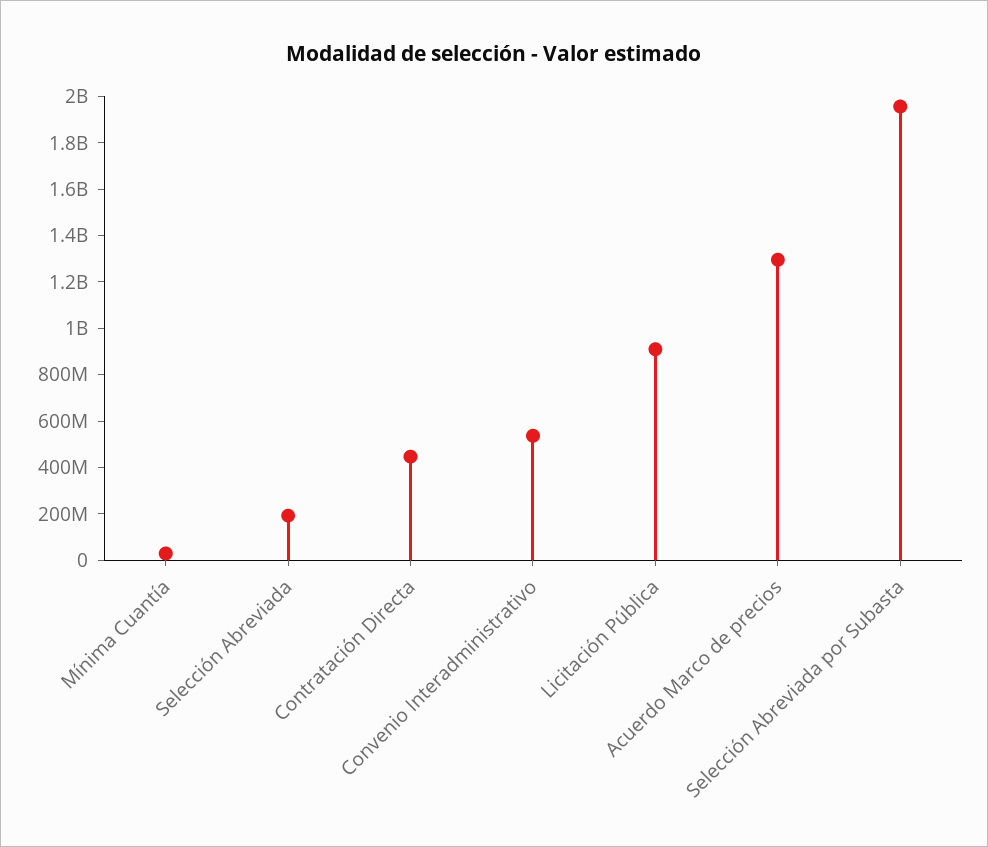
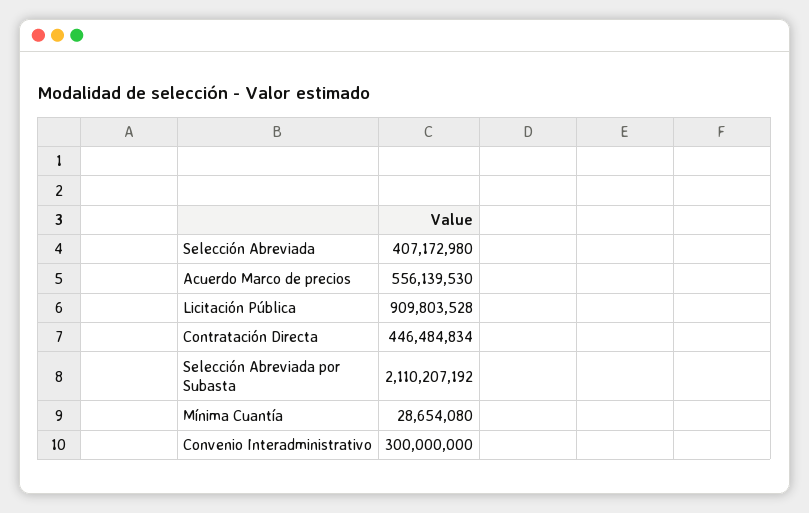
  {
    "Mínima Cuantía": 28654080,
-   "Selección Abreviada": 200000000,
+   "Selección Abreviada": 407172980,
    "Contratación Directa": 446484834,
-   "Convenio Interadministrativo": 550000000,
+   "Convenio Interadministrativo": 300000000,
    "Licitación Pública": 909803528,
-   "Acuerdo Marco de precios": 1300000000,
+   "Acuerdo Marco de precios": 556139530,
-   "Selección Abreviada por Subasta": 1950000000
+   "Selección Abreviada por Subasta": 2110207192
  }

